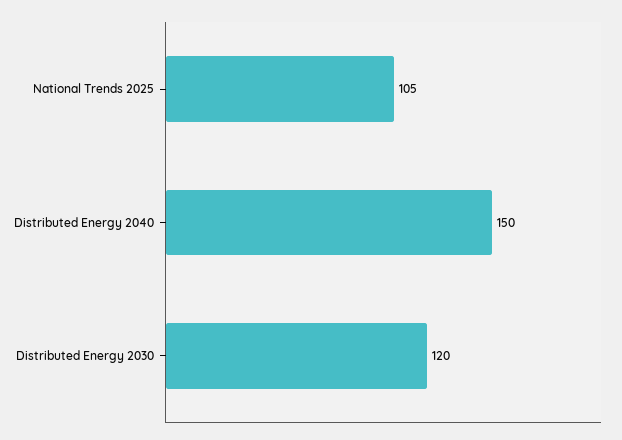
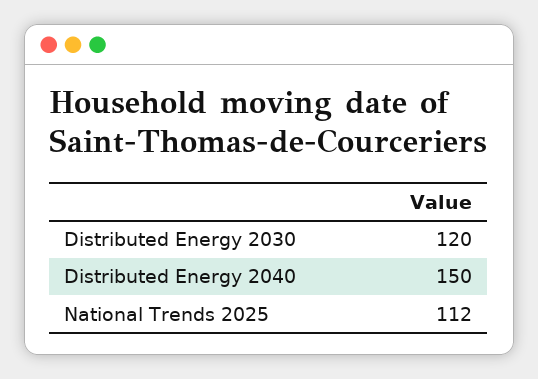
  {
-   "National Trends 2025": 105,
+   "National Trends 2025": 112,
    "Distributed Energy 2040": 150,
    "Distributed Energy 2030": 120
  }

